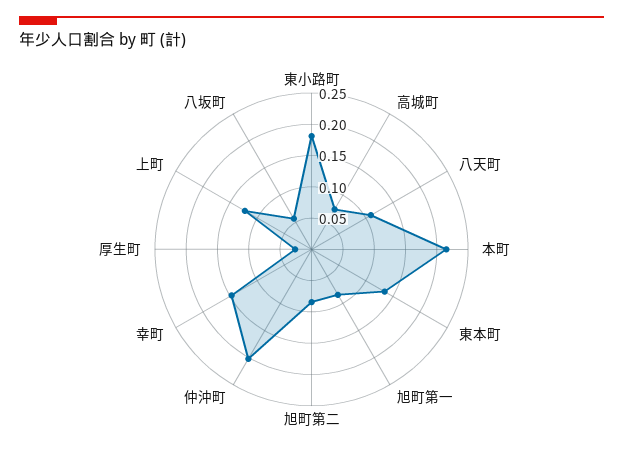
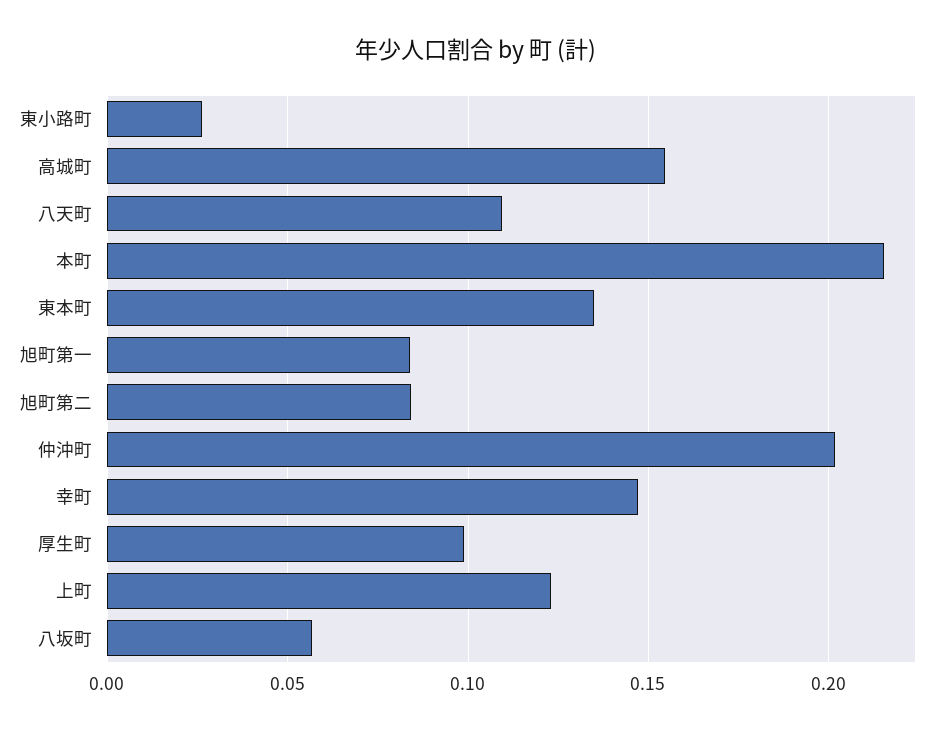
  {
-   "東小路町": 0.175,
+   "東小路町": 0.025,
-   "高城町": 0.075,
+   "高城町": 0.155,
    "八天町": 0.11,
    "本町": 0.215,
    "東本町": 0.135,
    "旭町第一": 0.085,
    "旭町第二": 0.085,
    "仲沖町": 0.2,
    "幸町": 0.145,
-   "厚生町": 0.025,
+   "厚生町": 0.1,
    "上町": 0.125,
    "八坂町": 0.055
  }

